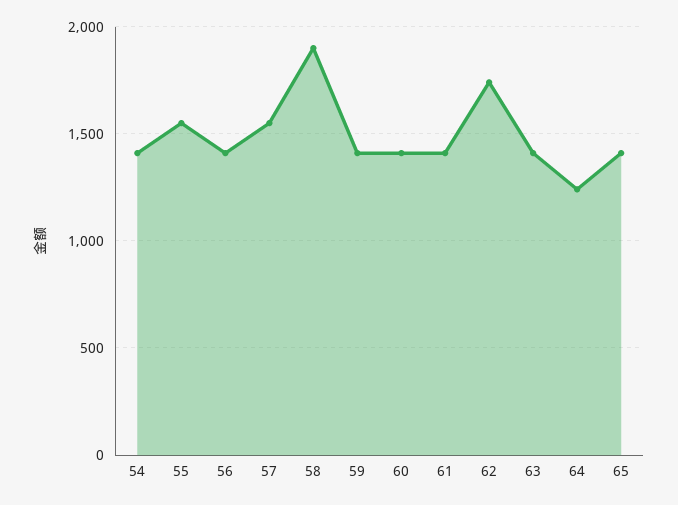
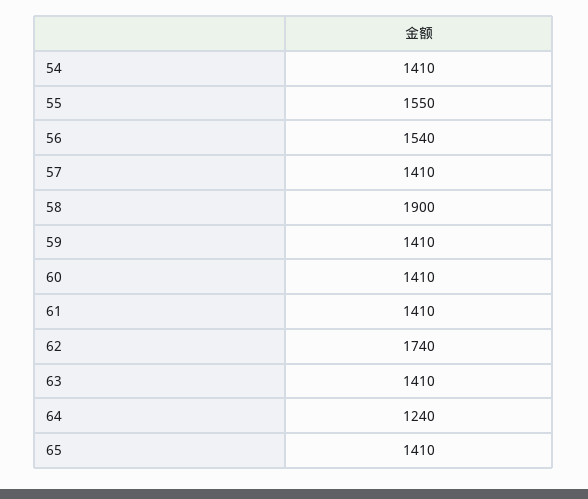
  {
    "54": 1410,
    "55": 1550,
-   "56": 1400,
+   "56": 1540,
-   "57": 1550,
+   "57": 1410,
    "58": 1900,
    "59": 1410,
    "60": 1410,
    "61": 1410,
    "62": 1740,
    "63": 1410,
    "64": 1240,
    "65": 1410
  }

